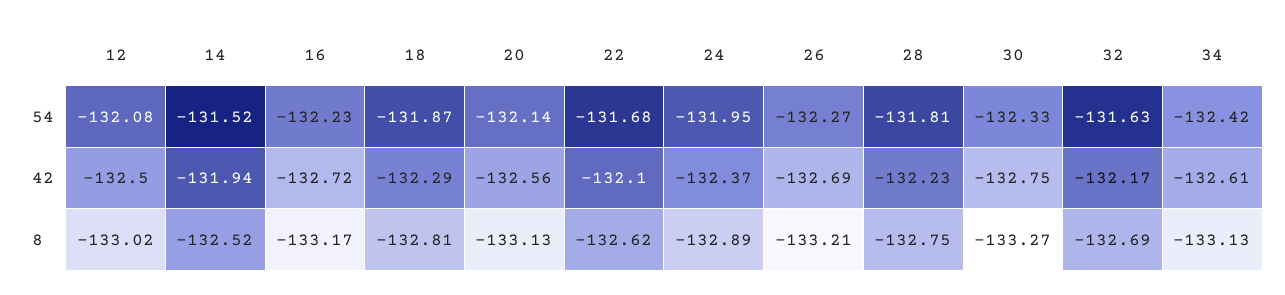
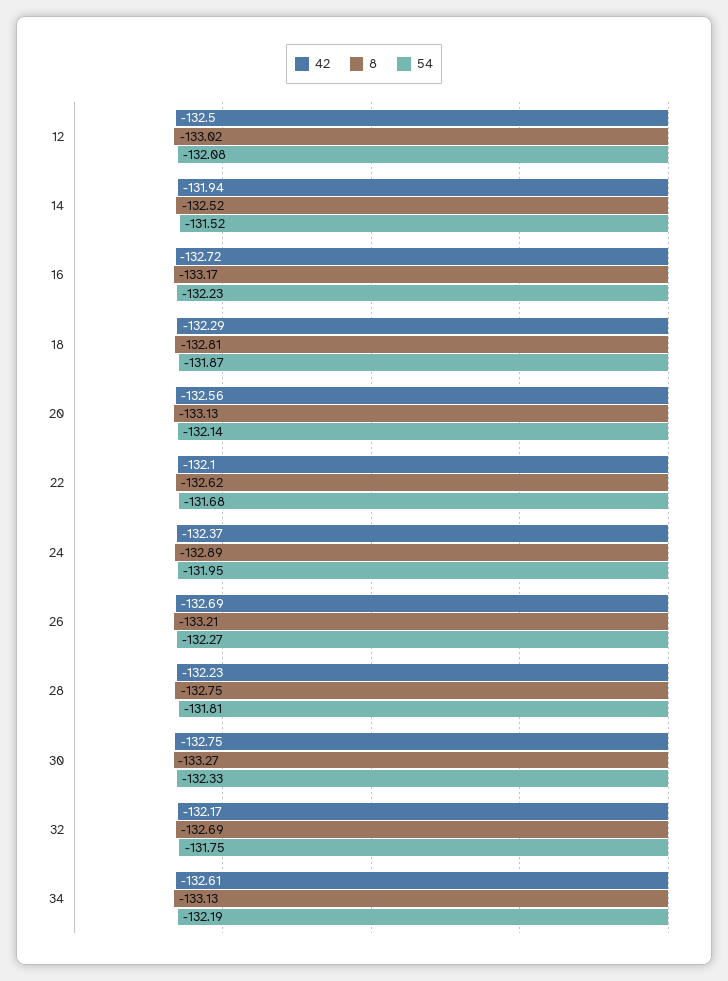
  {
    "54": {
      "12": -132.08,
      "14": -131.52,
      "16": -132.23,
      "18": -131.87,
      "20": -132.14,
      "22": -131.68,
      "24": -131.95,
      "26": -132.27,
      "28": -131.81,
      "30": -132.33,
-     "32": -131.63,
+     "32": -131.75,
-     "34": -132.42
+     "34": -132.19
    },
    "42": {
      "12": -132.5,
      "14": -131.94,
      "16": -132.72,
      "18": -132.29,
      "20": -132.56,
      "22": -132.1,
      "24": -132.37,
      "26": -132.69,
      "28": -132.23,
      "30": -132.75,
      "32": -132.17,
      "34": -132.61
    },
    "8": {
      "12": -133.02,
      "14": -132.52,
      "16": -133.17,
      "18": -132.81,
      "20": -133.13,
      "22": -132.62,
      "24": -132.89,
      "26": -133.21,
      "28": -132.75,
      "30": -133.27,
      "32": -132.69,
      "34": -133.13
    }
  }

